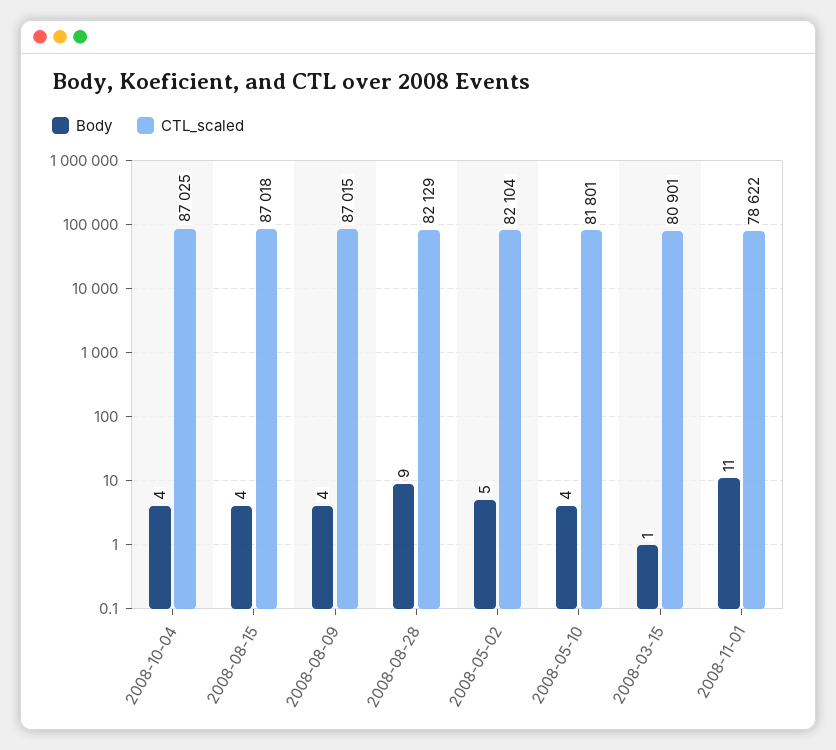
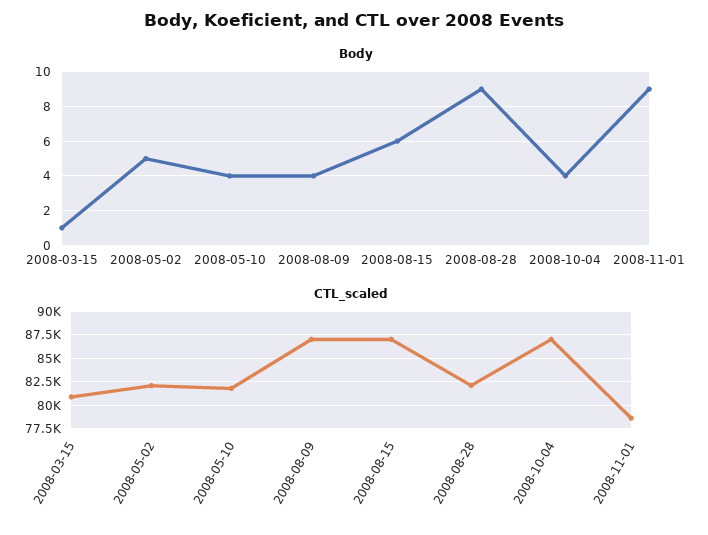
  {
    "Body": {
      "2008-10-04": 4,
-     "2008-08-15": 4,
+     "2008-08-15": 6,
      "2008-08-09": 4,
      "2008-08-28": 9,
      "2008-05-02": 5,
      "2008-05-10": 4,
      "2008-03-15": 1,
-     "2008-11-01": 11
+     "2008-11-01": 9
    },
    "CTL_scaled": {
      "2008-10-04": 87025,
      "2008-08-15": 87018,
      "2008-08-09": 87015,
      "2008-08-28": 82129,
      "2008-05-02": 82104,
      "2008-05-10": 81801,
      "2008-03-15": 80901,
      "2008-11-01": 78622
    }
  }

